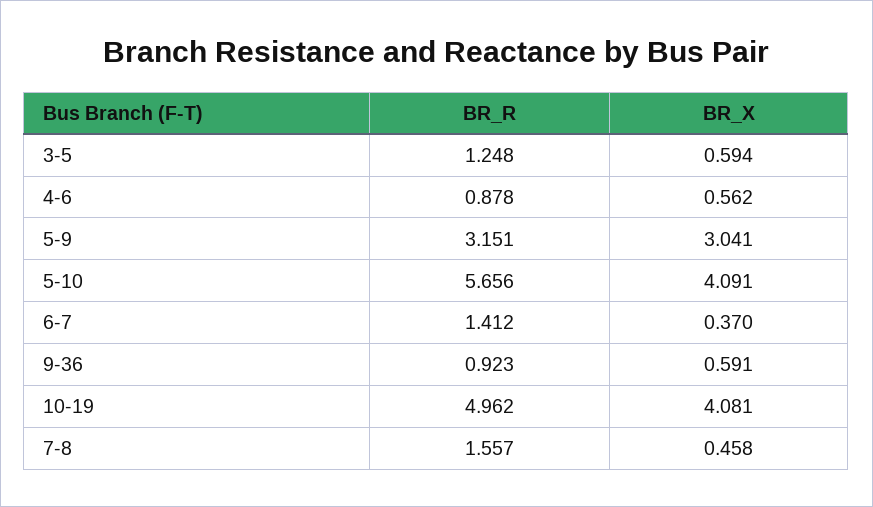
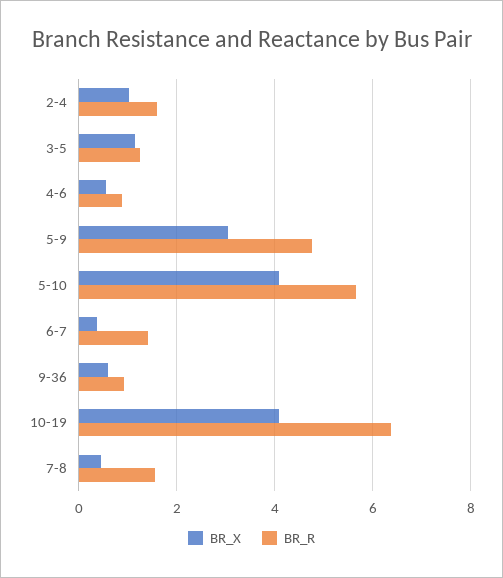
  {
    "BR_R": {
      "3-5": 1.248,
      "4-6": 0.878,
-     "5-9": 3.151,
+     "5-9": 4.8,
      "5-10": 5.656,
      "6-7": 1.412,
      "9-36": 0.923,
-     "10-19": 4.962,
+     "10-19": 6.4,
-     "7-8": 1.557
+     "7-8": 1.557,
+     "2-4": 1.6
    },
    "BR_X": {
-     "3-5": 0.594,
+     "3-5": 1.2,
      "4-6": 0.562,
      "5-9": 3.041,
      "5-10": 4.091,
      "6-7": 0.37,
      "9-36": 0.591,
      "10-19": 4.081,
-     "7-8": 0.458
+     "7-8": 0.458,
+     "2-4": 1
    }
  }

